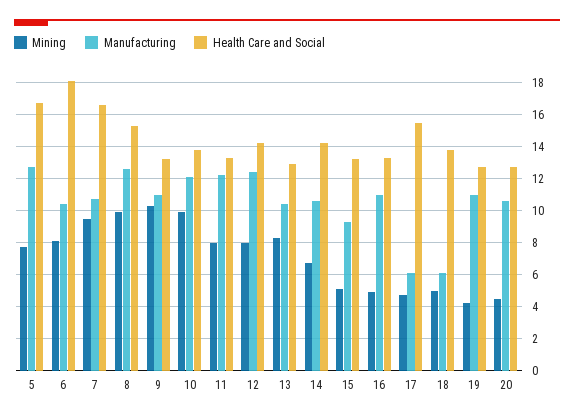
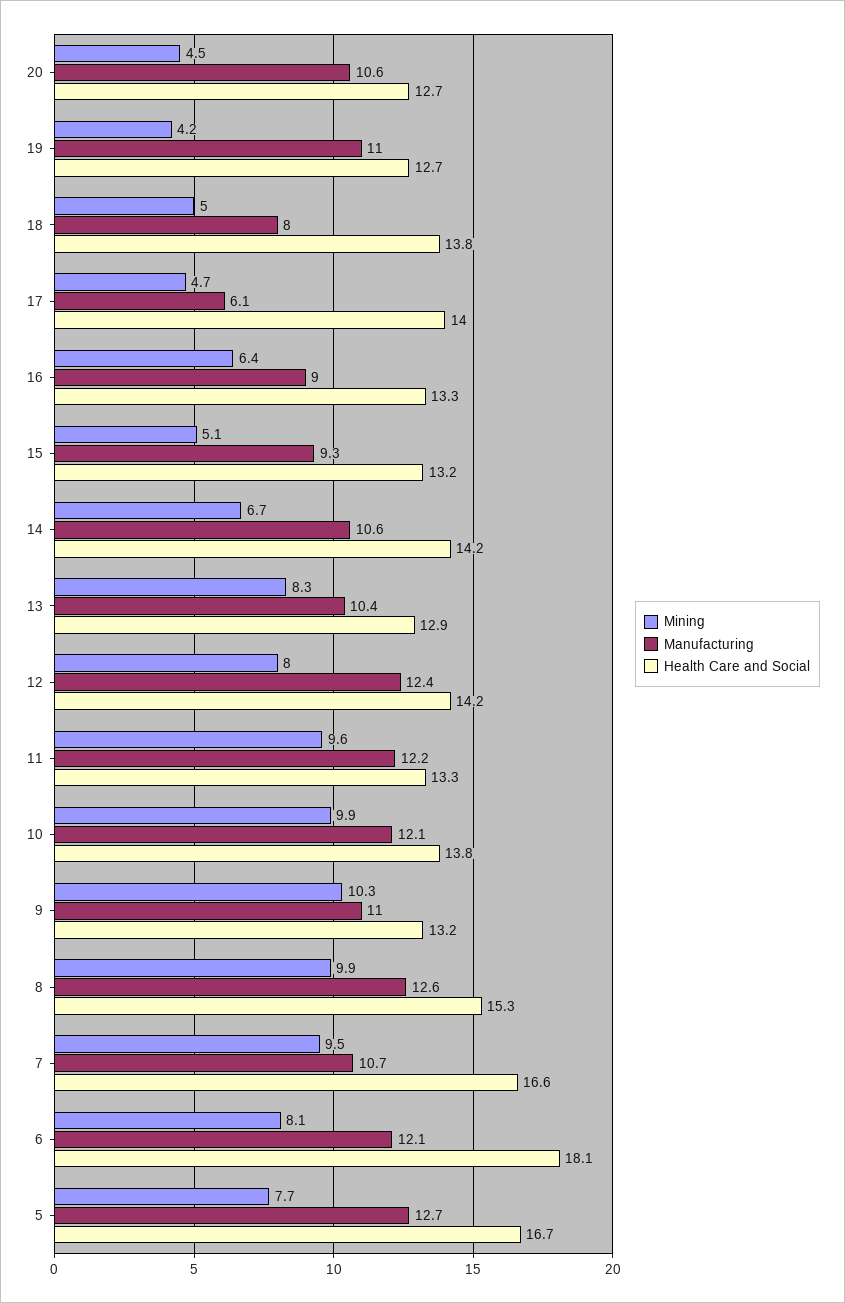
  {
    "Mining": {
      "5": 7.7,
      "6": 8.1,
      "7": 9.5,
      "8": 9.9,
      "9": 10.3,
      "10": 9.9,
-     "11": 8,
+     "11": 9.6,
      "12": 8,
      "13": 8.3,
      "14": 6.7,
      "15": 5.1,
-     "16": 5,
+     "16": 6.4,
      "17": 4.7,
      "18": 5,
      "19": 4.2,
      "20": 4.5
    },
    "Manufacturing": {
      "5": 12.7,
-     "6": 10.5,
+     "6": 12.1,
      "7": 10.7,
      "8": 12.6,
      "9": 11,
      "10": 12.1,
      "11": 12.2,
      "12": 12.4,
      "13": 10.4,
      "14": 10.6,
      "15": 9.3,
-     "16": 11,
+     "16": 9,
      "17": 6.1,
-     "18": 6,
+     "18": 8,
      "19": 11,
      "20": 10.6
    },
    "Health Care and Social": {
      "5": 16.7,
      "6": 18.1,
      "7": 16.6,
      "8": 15.3,
      "9": 13.2,
      "10": 13.8,
      "11": 13.3,
      "12": 14.2,
      "13": 12.9,
      "14": 14.2,
      "15": 13.2,
      "16": 13.3,
-     "17": 15.5,
+     "17": 14,
      "18": 13.8,
      "19": 12.7,
      "20": 12.7
    }
  }

